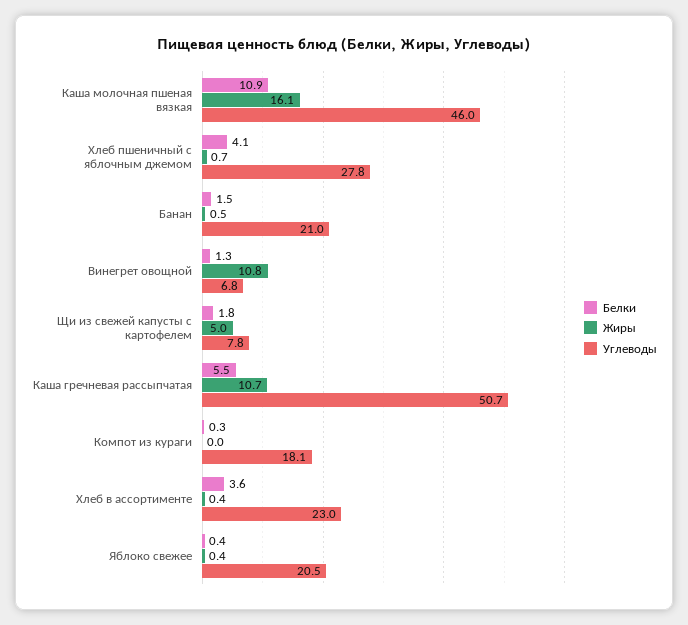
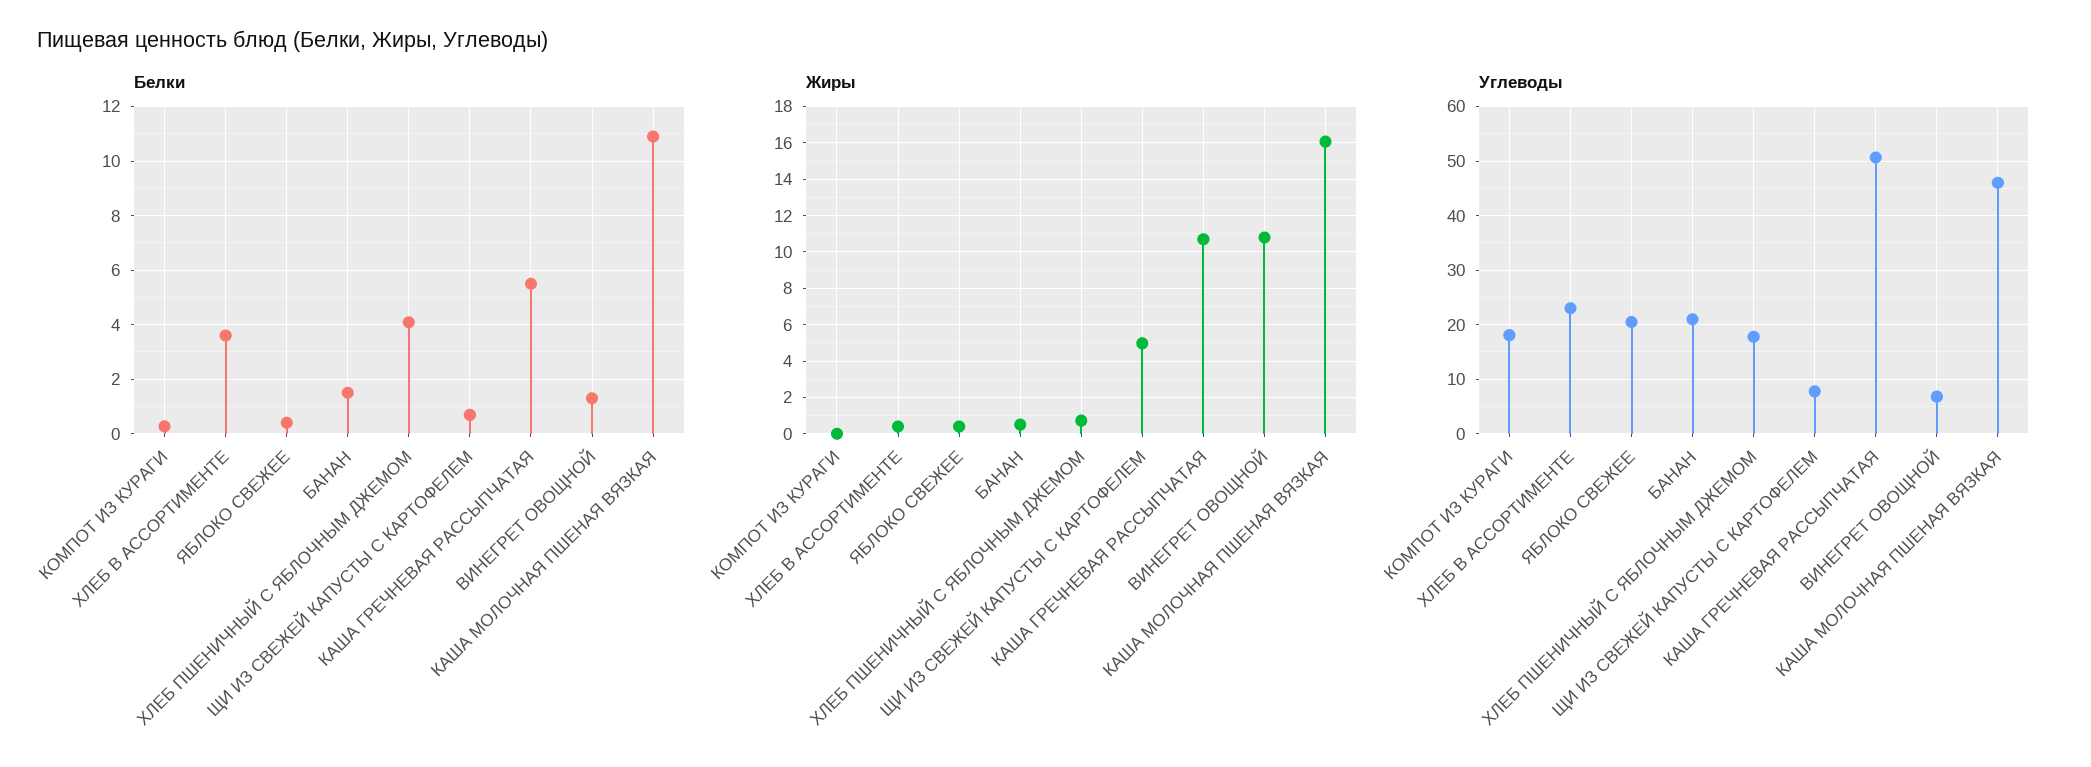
  {
    "Белки": {
      "Каша молочная пшеная вязкая": 10.9,
      "Хлеб пшеничный с яблочным джемом": 4.1,
      "Банан": 1.5,
      "Винегрет овощной": 1.3,
-     "Щи из свежей капусты с картофелем": 1.8,
+     "Щи из свежей капусты с картофелем": 0.75,
      "Каша гречневая рассыпчатая": 5.5,
      "Компот из кураги": 0.3,
      "Хлеб в ассортименте": 3.6,
      "Яблоко свежее": 0.4
    },
    "Жиры": {
      "Каша молочная пшеная вязкая": 16.1,
      "Хлеб пшеничный с яблочным джемом": 0.7,
      "Банан": 0.5,
      "Винегрет овощной": 10.8,
      "Щи из свежей капусты с картофелем": 5,
      "Каша гречневая рассыпчатая": 10.7,
      "Компот из кураги": 0,
      "Хлеб в ассортименте": 0.4,
      "Яблоко свежее": 0.4
    },
    "Углеводы": {
      "Каша молочная пшеная вязкая": 46,
-     "Хлеб пшеничный с яблочным джемом": 27.8,
+     "Хлеб пшеничный с яблочным джемом": 18,
      "Банан": 21,
      "Винегрет овощной": 6.8,
      "Щи из свежей капусты с картофелем": 7.8,
      "Каша гречневая рассыпчатая": 50.7,
      "Компот из кураги": 18.1,
      "Хлеб в ассортименте": 23,
      "Яблоко свежее": 20.5
    }
  }

